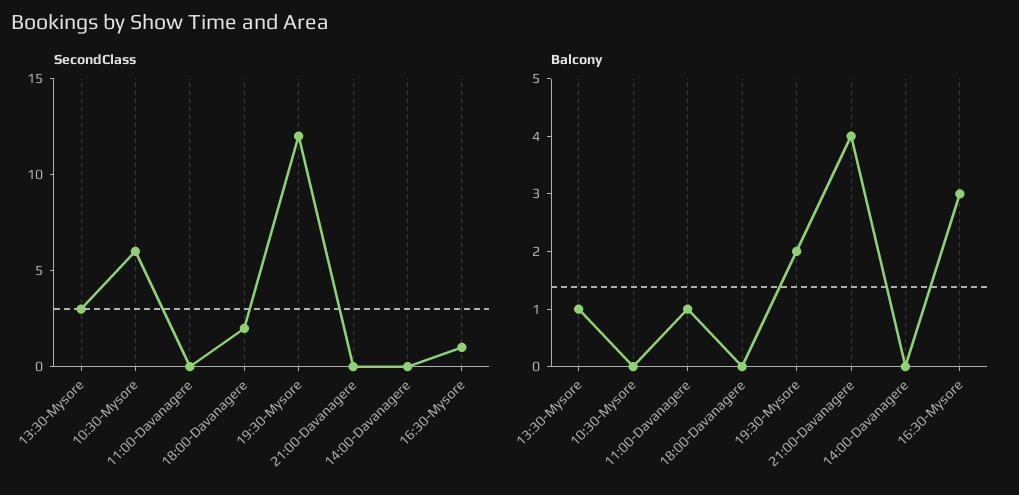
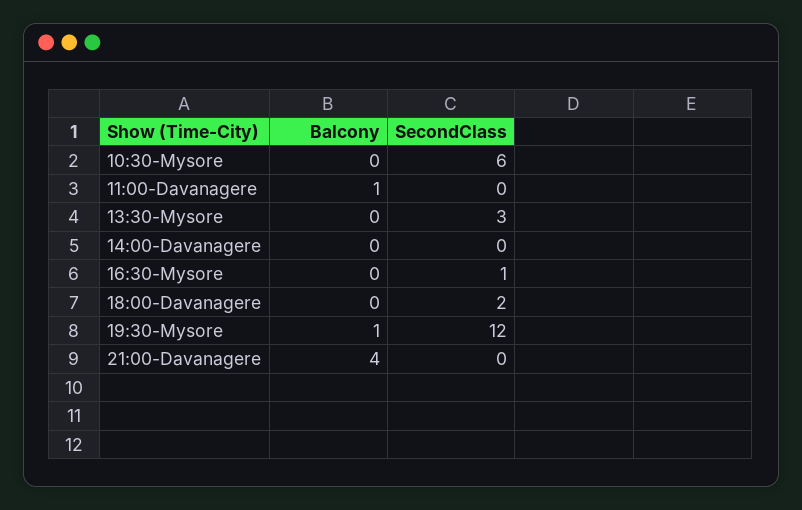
  {
    "SecondClass": {
      "13:30-Mysore": 3,
      "10:30-Mysore": 6,
      "11:00-Davanagere": 0,
      "18:00-Davanagere": 2,
      "19:30-Mysore": 12,
      "21:00-Davanagere": 0,
      "14:00-Davanagere": 0,
      "16:30-Mysore": 1
    },
    "Balcony": {
-     "13:30-Mysore": 1,
+     "13:30-Mysore": 0,
      "10:30-Mysore": 0,
      "11:00-Davanagere": 1,
      "18:00-Davanagere": 0,
-     "19:30-Mysore": 2,
+     "19:30-Mysore": 1,
      "21:00-Davanagere": 4,
      "14:00-Davanagere": 0,
-     "16:30-Mysore": 3
+     "16:30-Mysore": 0
    }
  }

